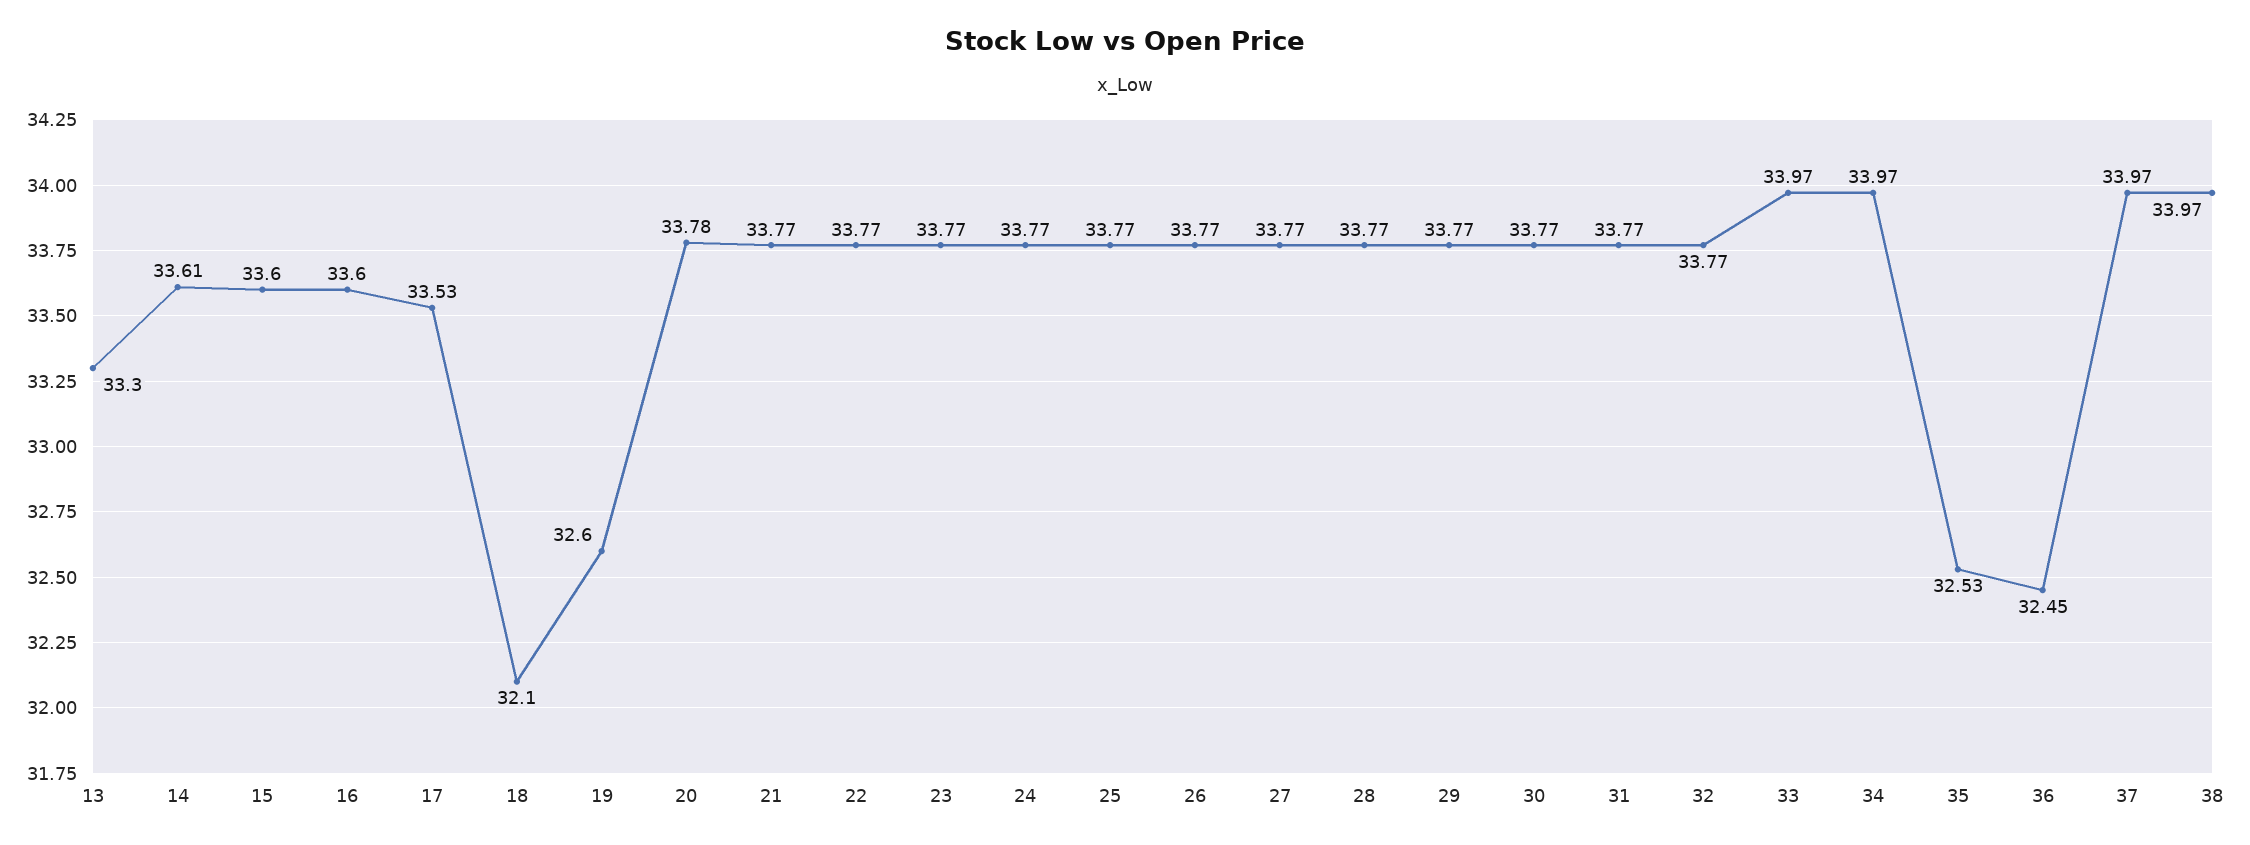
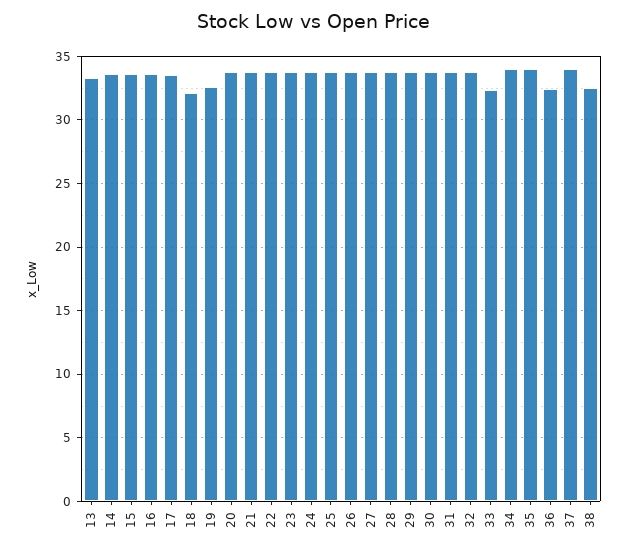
  {
    "13": 33.3,
    "14": 33.61,
    "15": 33.6,
    "16": 33.6,
    "17": 33.53,
    "18": 32.1,
    "19": 32.6,
    "20": 33.78,
    "21": 33.77,
    "22": 33.77,
    "23": 33.77,
    "24": 33.77,
    "25": 33.77,
    "26": 33.77,
    "27": 33.77,
    "28": 33.77,
    "29": 33.77,
    "30": 33.77,
    "31": 33.77,
    "32": 33.77,
-   "33": 33.97,
+   "33": 32.5,
    "34": 33.97,
-   "35": 32.53,
+   "35": 34,
    "36": 32.45,
    "37": 33.97,
-   "38": 33.97
+   "38": 32.5
  }

